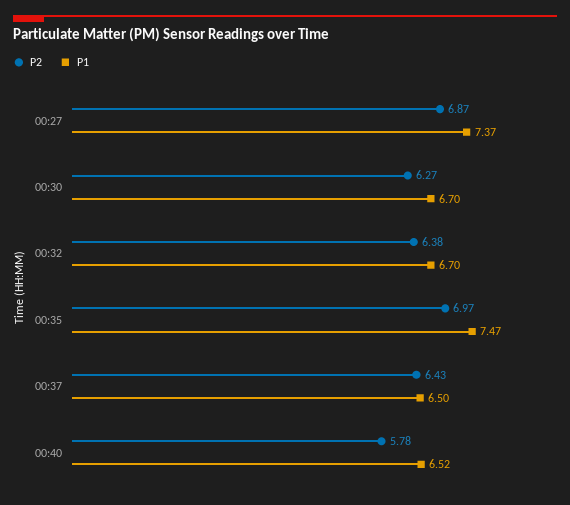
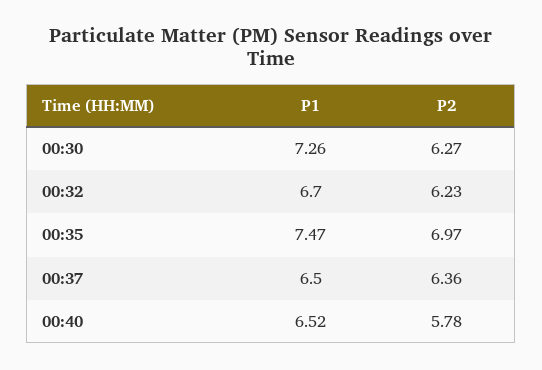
  {
    "P2": {
-     "00:27": 6.87,
      "00:30": 6.27,
-     "00:32": 6.38,
+     "00:32": 6.23,
      "00:35": 6.97,
-     "00:37": 6.43,
+     "00:37": 6.36,
      "00:40": 5.78
    },
    "P1": {
-     "00:27": 7.37,
-     "00:30": 6.7,
+     "00:30": 7.26,
      "00:32": 6.7,
      "00:35": 7.47,
      "00:37": 6.5,
      "00:40": 6.52
    }
  }

